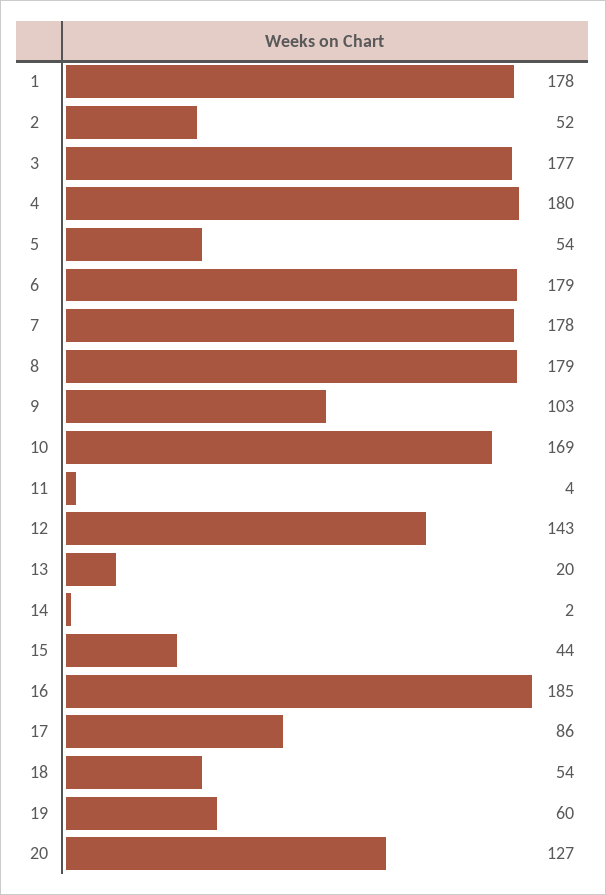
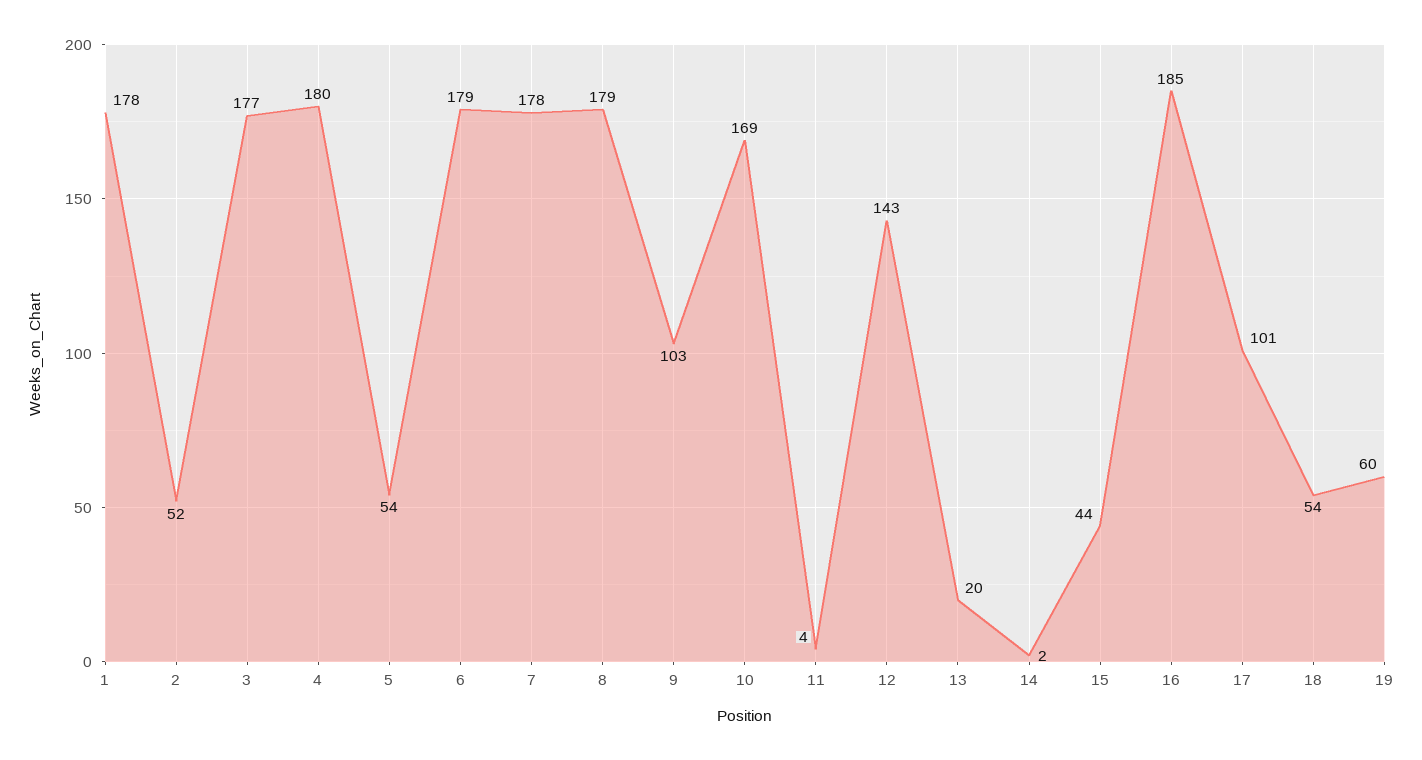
  {
    "1": 178,
    "2": 52,
    "3": 177,
    "4": 180,
    "5": 54,
    "6": 179,
    "7": 178,
    "8": 179,
    "9": 103,
    "10": 169,
    "11": 4,
    "12": 143,
    "13": 20,
    "14": 2,
    "15": 44,
    "16": 185,
-   "17": 86,
+   "17": 101,
    "18": 54,
-   "19": 60,
+   "19": 60
-   "20": 127
  }

